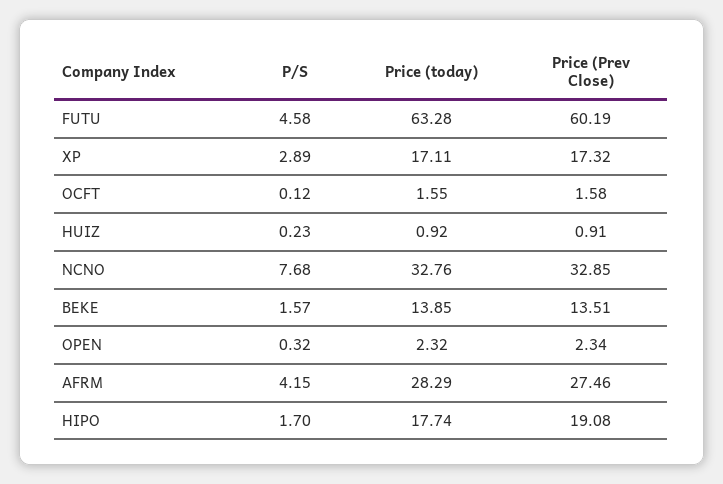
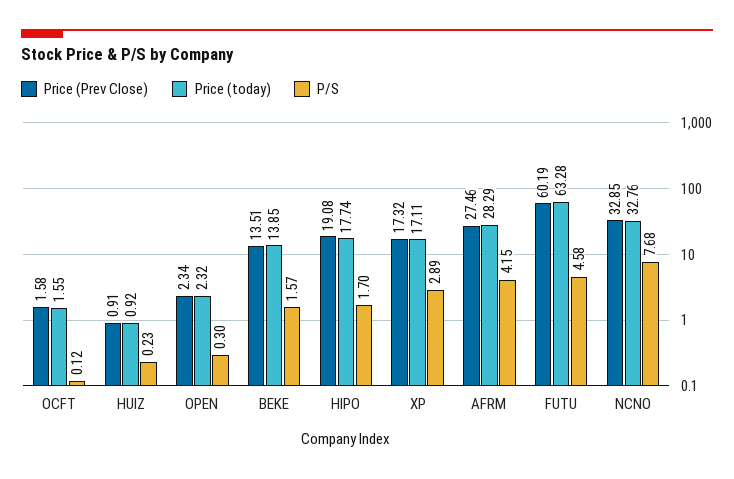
  {
    "P/S": {
      "FUTU": 4.58,
      "XP": 2.89,
      "OCFT": 0.12,
      "HUIZ": 0.23,
      "NCNO": 7.68,
      "BEKE": 1.57,
-     "OPEN": 0.32,
+     "OPEN": 0.3,
      "AFRM": 4.15,
      "HIPO": 1.7
    },
    "Price (today)": {
      "FUTU": 63.28,
      "XP": 17.11,
      "OCFT": 1.55,
      "HUIZ": 0.92,
      "NCNO": 32.76,
      "BEKE": 13.85,
      "OPEN": 2.32,
      "AFRM": 28.29,
      "HIPO": 17.74
    },
    "Price (Prev Close)": {
      "FUTU": 60.19,
      "XP": 17.32,
      "OCFT": 1.58,
      "HUIZ": 0.91,
      "NCNO": 32.85,
      "BEKE": 13.51,
      "OPEN": 2.34,
      "AFRM": 27.46,
      "HIPO": 19.08
    }
  }

